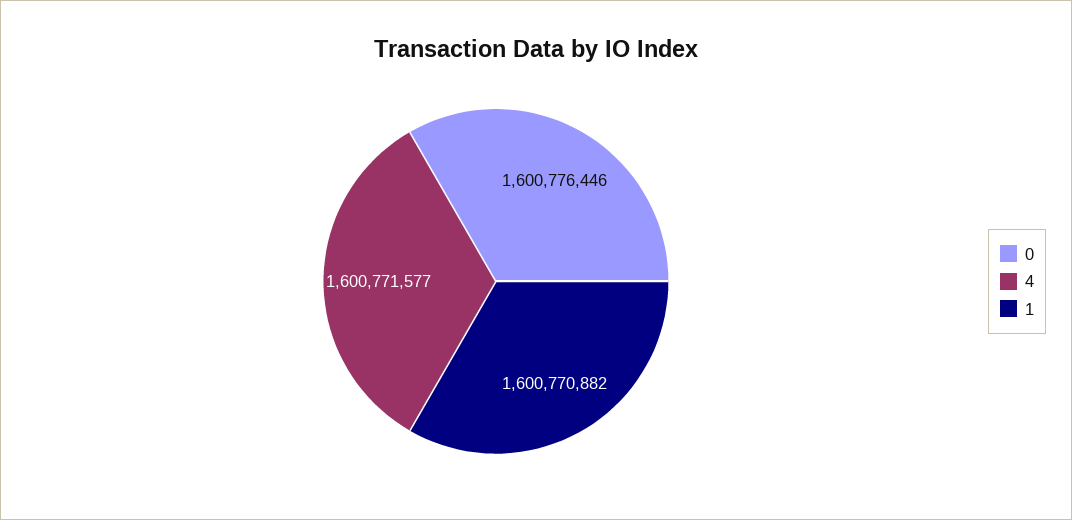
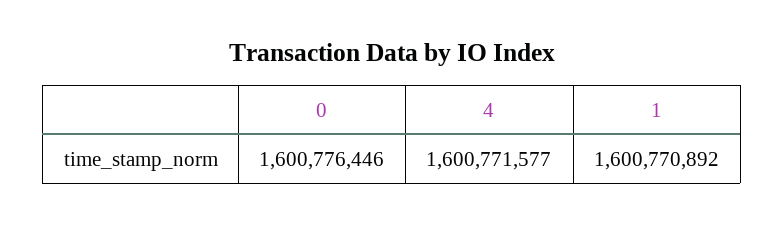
  {
    "0": 1600776446,
    "4": 1600771577,
-   "1": 1600770882
+   "1": 1600770892
  }

